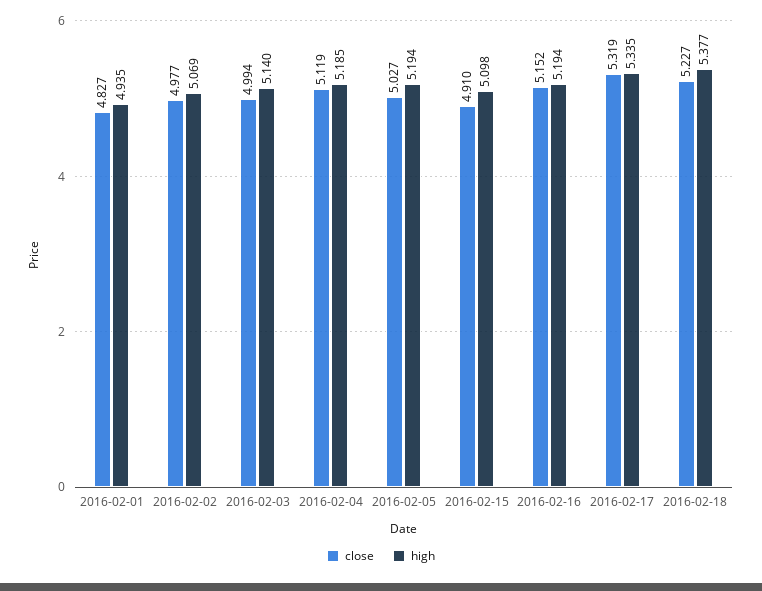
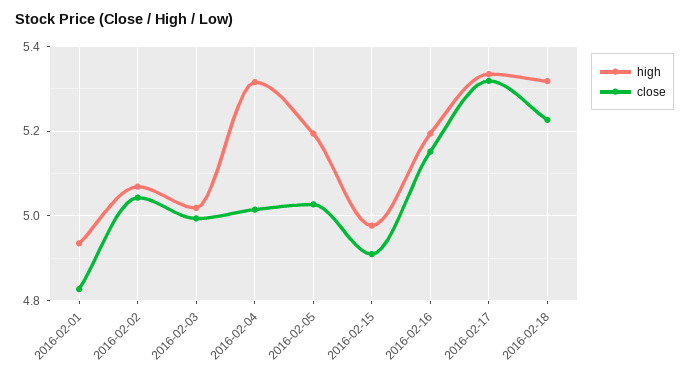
  {
    "close": {
      "2016-02-01": 4.827,
-     "2016-02-02": 4.977,
+     "2016-02-02": 5.04,
      "2016-02-03": 4.994,
-     "2016-02-04": 5.119,
+     "2016-02-04": 5.02,
      "2016-02-05": 5.027,
      "2016-02-15": 4.91,
      "2016-02-16": 5.152,
      "2016-02-17": 5.319,
      "2016-02-18": 5.227
    },
    "high": {
      "2016-02-01": 4.935,
      "2016-02-02": 5.069,
-     "2016-02-03": 5.14,
+     "2016-02-03": 5.02,
-     "2016-02-04": 5.185,
+     "2016-02-04": 5.32,
      "2016-02-05": 5.194,
-     "2016-02-15": 5.098,
+     "2016-02-15": 4.98,
      "2016-02-16": 5.194,
      "2016-02-17": 5.335,
-     "2016-02-18": 5.377
+     "2016-02-18": 5.32
    }
  }

